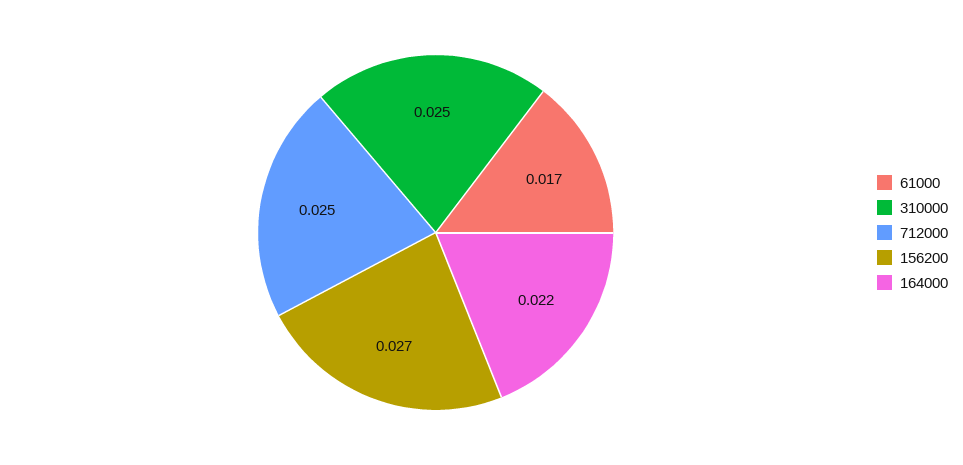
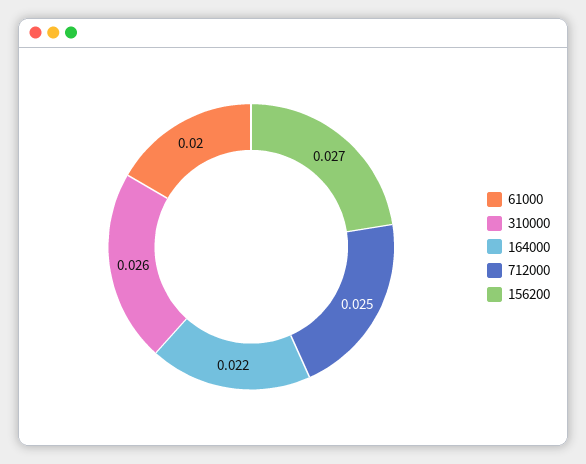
  {
-   "61000": 0.017,
+   "61000": 0.02,
-   "310000": 0.025,
+   "310000": 0.026,
    "712000": 0.025,
    "156200": 0.027,
    "164000": 0.022
  }

